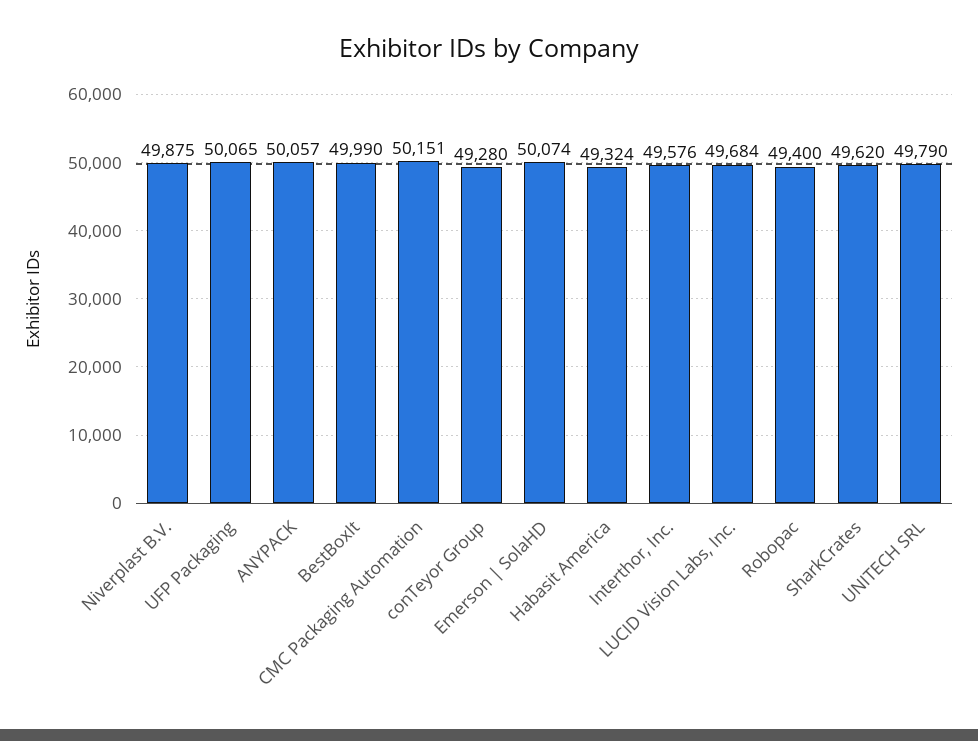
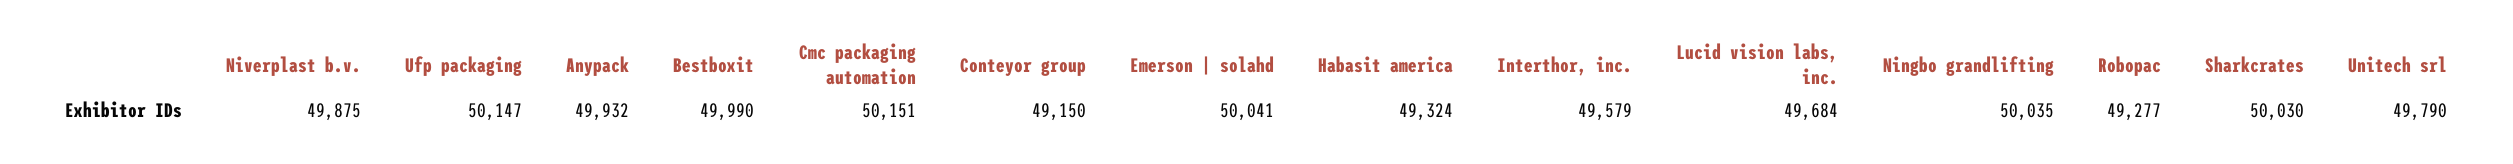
  {
    "Niverplast B.V.": 49875,
-   "UFP Packaging": 50065,
+   "UFP Packaging": 50147,
-   "ANYPACK": 50057,
+   "ANYPACK": 49932,
    "BestBoxIt": 49990,
    "CMC Packaging Automation": 50151,
-   "conTeyor Group": 49280,
+   "conTeyor Group": 49150,
-   "Emerson | SolaHD": 50074,
+   "Emerson | SolaHD": 50041,
    "Habasit America": 49324,
-   "Interthor, Inc.": 49576,
+   "Interthor, Inc.": 49579,
    "LUCID Vision Labs, Inc.": 49684,
-   "Robopac": 49400,
+   "Robopac": 49277,
-   "SharkCrates": 49620,
+   "SharkCrates": 50030,
-   "UNITECH SRL": 49790
+   "UNITECH SRL": 49790,
+   "Ningbo grandlifting": 50035
  }

